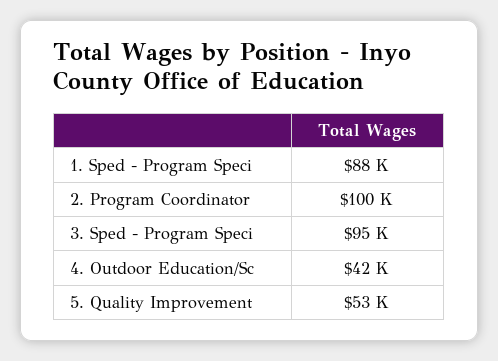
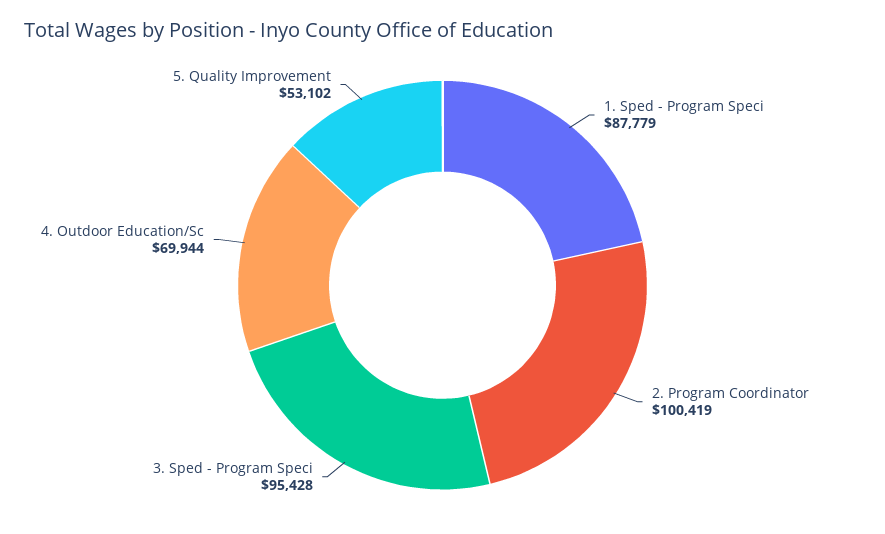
  {
    "1. Sped - Program Speci": 87779,
    "2. Program Coordinator": 100419,
    "3. Sped - Program Speci": 95428,
-   "4. Outdoor Education/Sc": 42000,
+   "4. Outdoor Education/Sc": 69944,
    "5. Quality Improvement": 53102
  }

